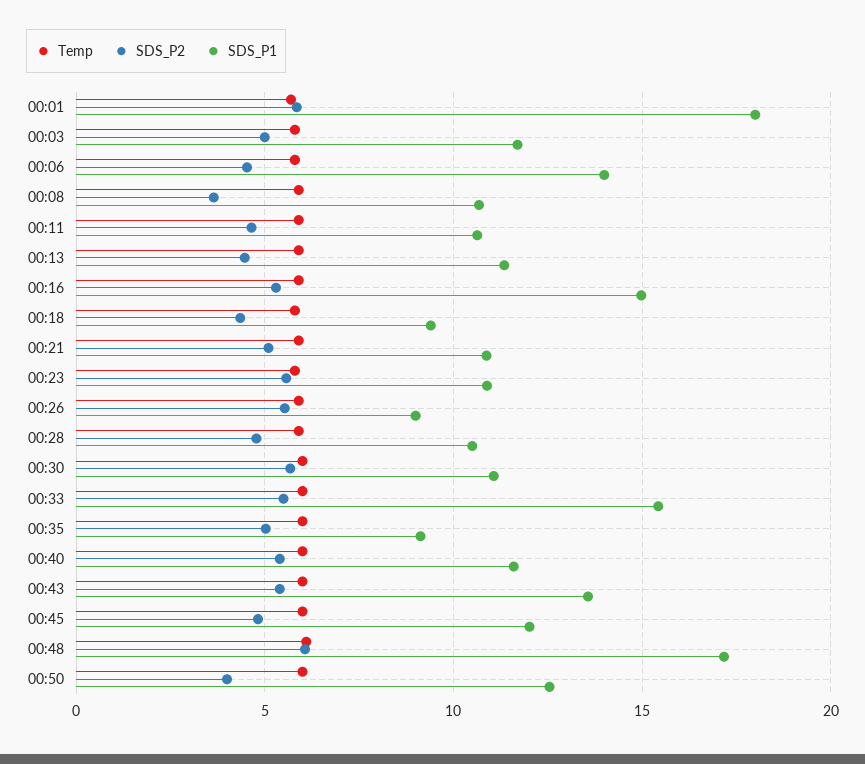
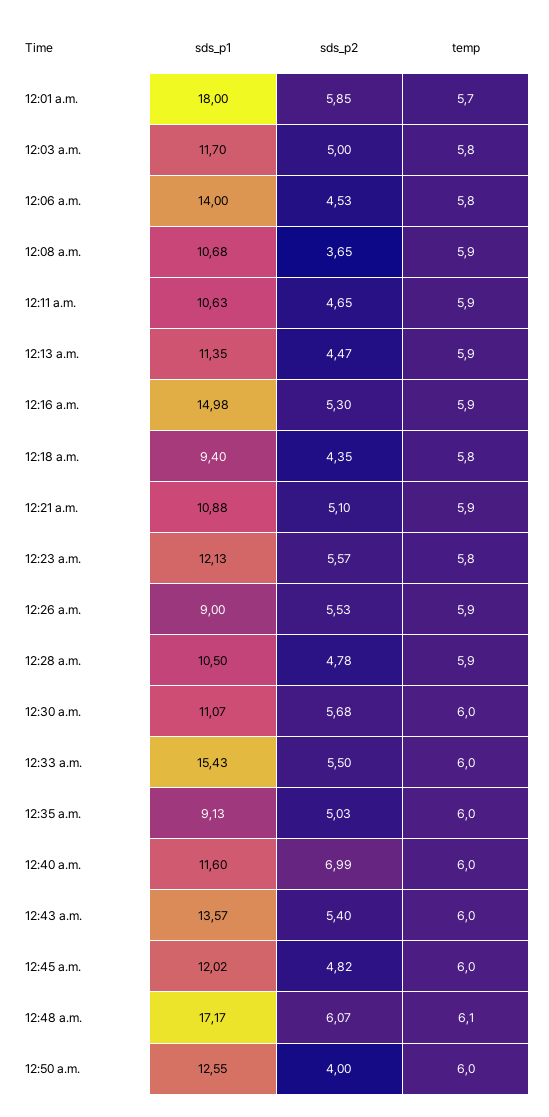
  {
    "Temp": {
      "00:01": 5.7,
      "00:03": 5.8,
      "00:06": 5.8,
      "00:08": 5.9,
      "00:11": 5.9,
      "00:13": 5.9,
      "00:16": 5.9,
      "00:18": 5.8,
      "00:21": 5.9,
      "00:23": 5.8,
      "00:26": 5.9,
      "00:28": 5.9,
      "00:30": 6,
      "00:33": 6,
      "00:35": 6,
      "00:40": 6,
      "00:43": 6,
      "00:45": 6,
      "00:48": 6.1,
      "00:50": 6
    },
    "SDS_P2": {
      "00:01": 5.85,
      "00:03": 5,
      "00:06": 4.53,
      "00:08": 3.65,
      "00:11": 4.65,
      "00:13": 4.47,
      "00:16": 5.3,
      "00:18": 4.35,
      "00:21": 5.1,
      "00:23": 5.57,
      "00:26": 5.53,
      "00:28": 4.78,
      "00:30": 5.68,
      "00:33": 5.5,
      "00:35": 5.03,
-     "00:40": 5.5,
+     "00:40": 6.99,
      "00:43": 5.4,
      "00:45": 4.82,
      "00:48": 6.07,
      "00:50": 4
    },
    "SDS_P1": {
      "00:01": 18,
      "00:03": 11.7,
      "00:06": 14,
      "00:08": 10.68,
      "00:11": 10.63,
      "00:13": 11.35,
      "00:16": 14.98,
      "00:18": 9.4,
      "00:21": 10.88,
-     "00:23": 11,
+     "00:23": 12.13,
      "00:26": 9,
      "00:28": 10.5,
      "00:30": 11.07,
      "00:33": 15.43,
      "00:35": 9.13,
      "00:40": 11.6,
      "00:43": 13.57,
      "00:45": 12.02,
      "00:48": 17.17,
      "00:50": 12.55
    }
  }

